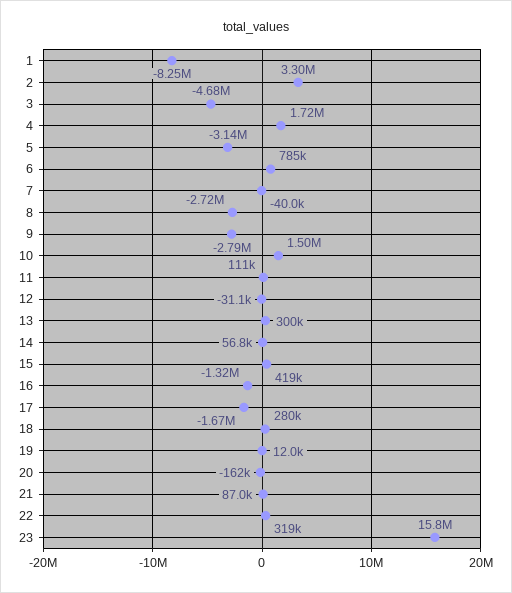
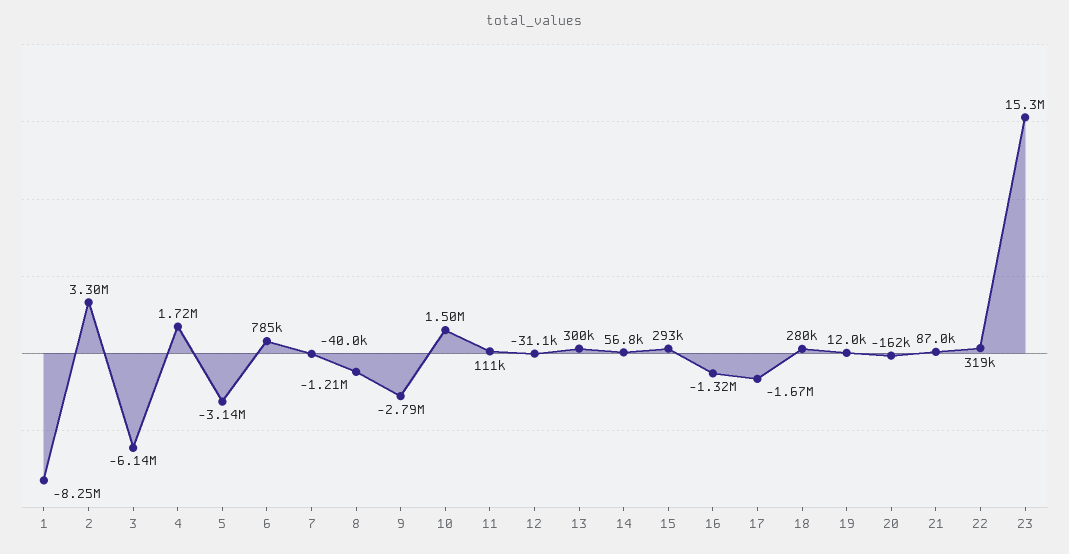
  {
    "1": -8250000,
    "2": 3300000,
-   "3": -4680000,
+   "3": -6140000,
    "4": 1720000,
    "5": -3140000,
    "6": 785000,
    "7": -40000,
-   "8": -2720000,
+   "8": -1210000,
    "9": -2790000,
    "10": 1500000,
    "11": 111000,
    "12": -31100,
    "13": 300000,
    "14": 56800,
-   "15": 419000,
+   "15": 293000,
    "16": -1320000,
    "17": -1670000,
    "18": 280000,
    "19": 12000,
    "20": -162000,
    "21": 87000,
    "22": 319000,
-   "23": 15800000
+   "23": 15300000
  }

